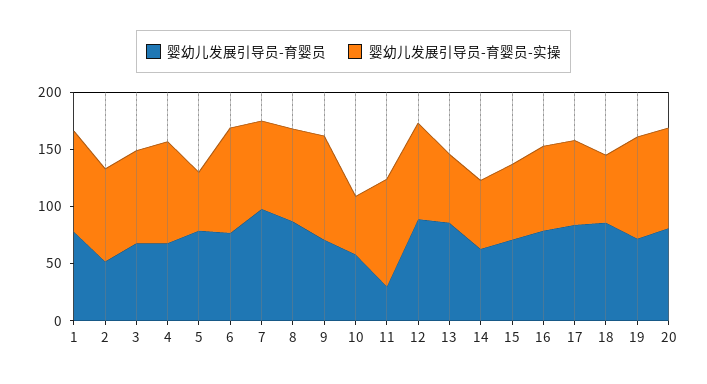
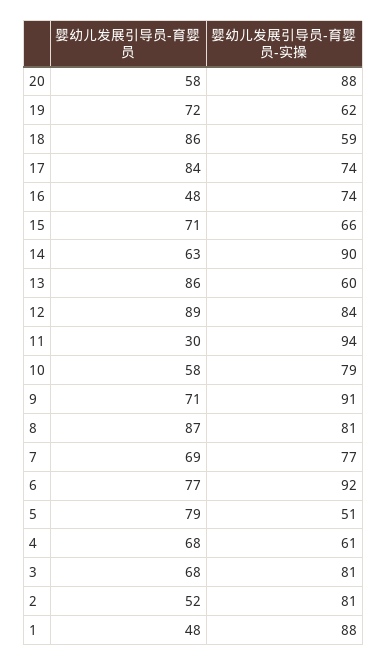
  {
    "婴幼儿发展引导员-育婴员": {
-     "1": 80,
+     "1": 48,
      "2": 52,
      "3": 68,
      "4": 68,
      "5": 79,
      "6": 77,
-     "7": 100,
+     "7": 69,
      "8": 87,
      "9": 71,
      "10": 58,
      "11": 30,
      "12": 89,
      "13": 86,
      "14": 63,
      "15": 71,
-     "16": 80,
+     "16": 48,
      "17": 84,
      "18": 86,
      "19": 72,
-     "20": 80
+     "20": 58
    },
    "婴幼儿发展引导员-育婴员-实操": {
      "1": 88,
      "2": 81,
      "3": 81,
-     "4": 90,
+     "4": 61,
      "5": 51,
      "6": 92,
      "7": 77,
      "8": 81,
      "9": 91,
-     "10": 50,
+     "10": 79,
      "11": 94,
      "12": 84,
      "13": 60,
-     "14": 60,
+     "14": 90,
      "15": 66,
      "16": 74,
      "17": 74,
      "18": 59,
-     "19": 90,
+     "19": 62,
      "20": 88
    }
  }

